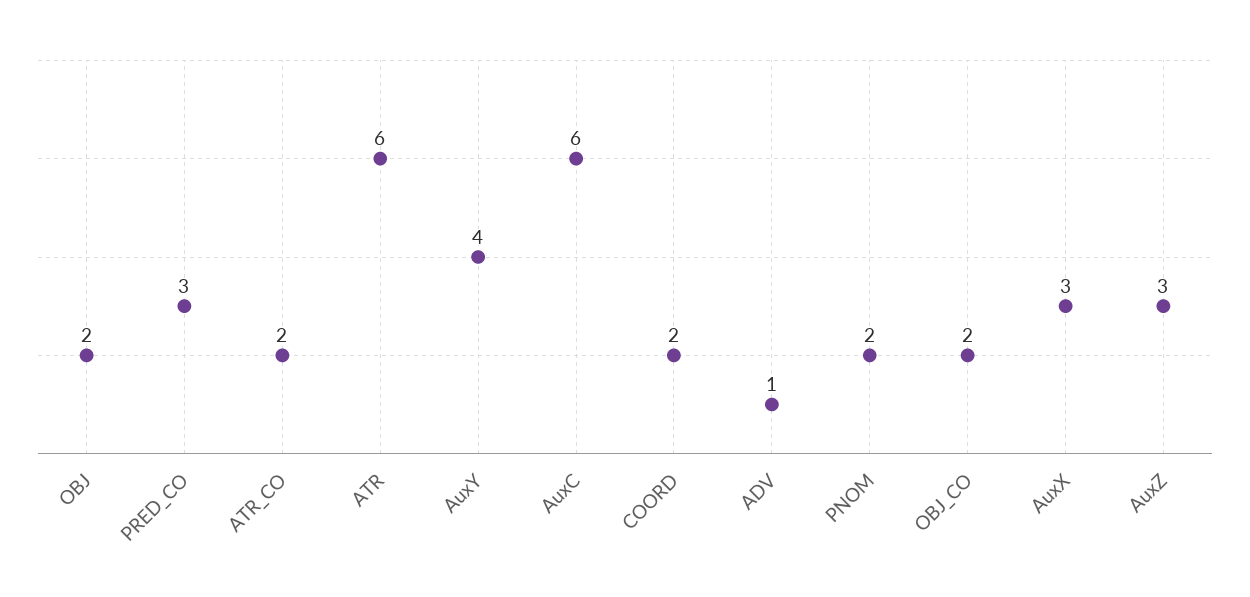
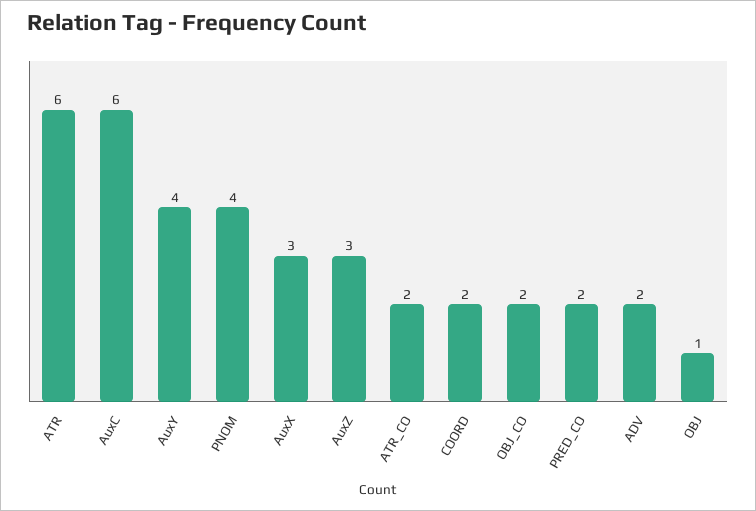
  {
-   "OBJ": 2,
+   "OBJ": 1,
-   "PRED_CO": 3,
+   "PRED_CO": 2,
    "ATR_CO": 2,
    "ATR": 6,
    "AuxY": 4,
    "AuxC": 6,
    "COORD": 2,
-   "ADV": 1,
+   "ADV": 2,
-   "PNOM": 2,
+   "PNOM": 4,
    "OBJ_CO": 2,
    "AuxX": 3,
    "AuxZ": 3
  }

